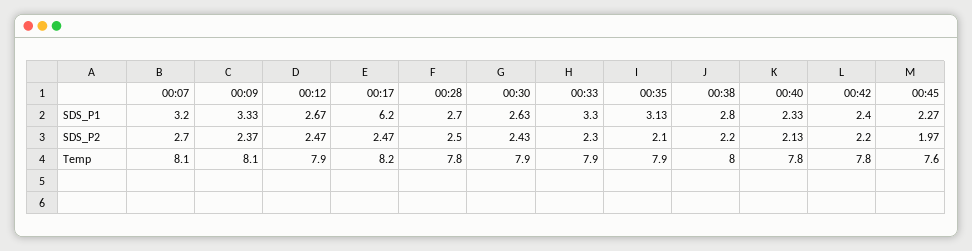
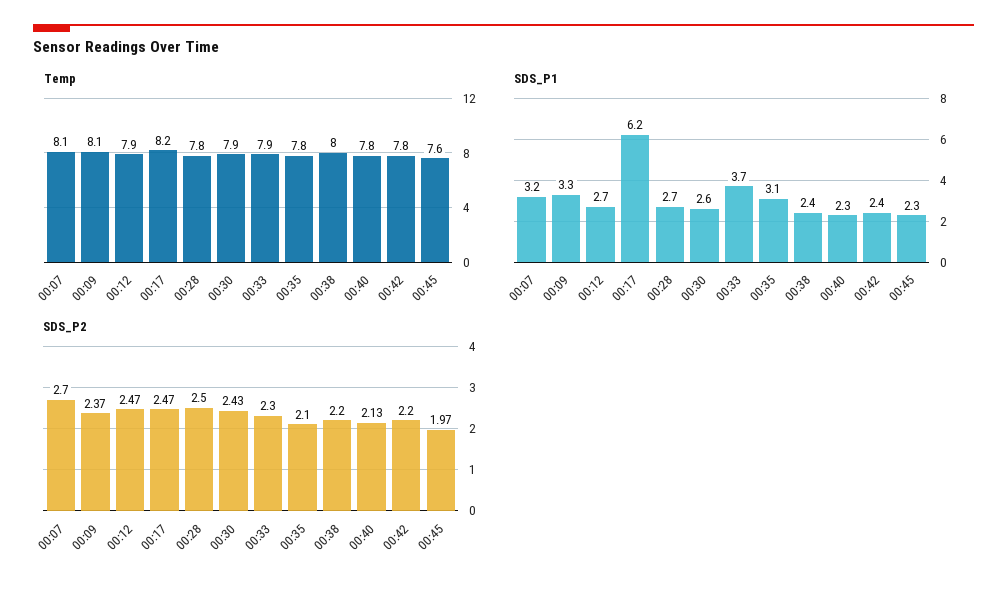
  {
    "SDS_P1": {
      "00:07": 3.2,
      "00:09": 3.33,
      "00:12": 2.67,
      "00:17": 6.2,
      "00:28": 2.7,
      "00:30": 2.63,
-     "00:33": 3.3,
+     "00:33": 3.7,
      "00:35": 3.13,
-     "00:38": 2.8,
+     "00:38": 2.4,
      "00:40": 2.33,
      "00:42": 2.4,
      "00:45": 2.27
    },
    "SDS_P2": {
      "00:07": 2.7,
      "00:09": 2.37,
      "00:12": 2.47,
      "00:17": 2.47,
      "00:28": 2.5,
      "00:30": 2.43,
      "00:33": 2.3,
      "00:35": 2.1,
      "00:38": 2.2,
      "00:40": 2.13,
      "00:42": 2.2,
      "00:45": 1.97
    },
    "Temp": {
      "00:07": 8.1,
      "00:09": 8.1,
      "00:12": 7.9,
      "00:17": 8.2,
      "00:28": 7.8,
      "00:30": 7.9,
      "00:33": 7.9,
-     "00:35": 7.9,
+     "00:35": 7.8,
      "00:38": 8,
      "00:40": 7.8,
      "00:42": 7.8,
      "00:45": 7.6
    }
  }

